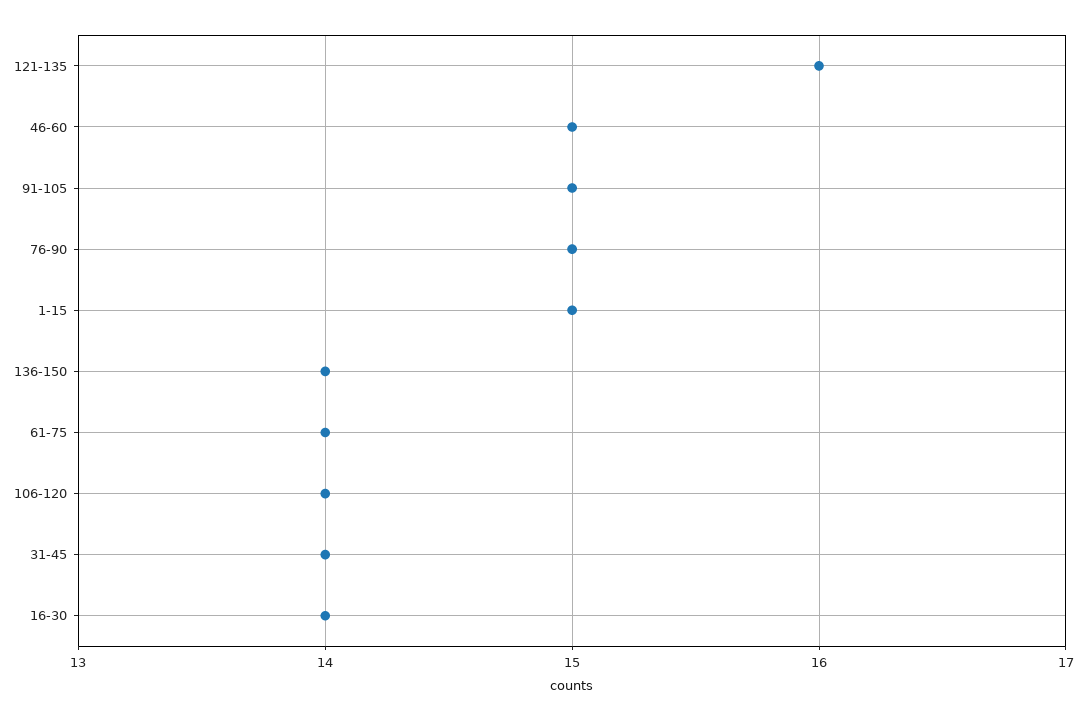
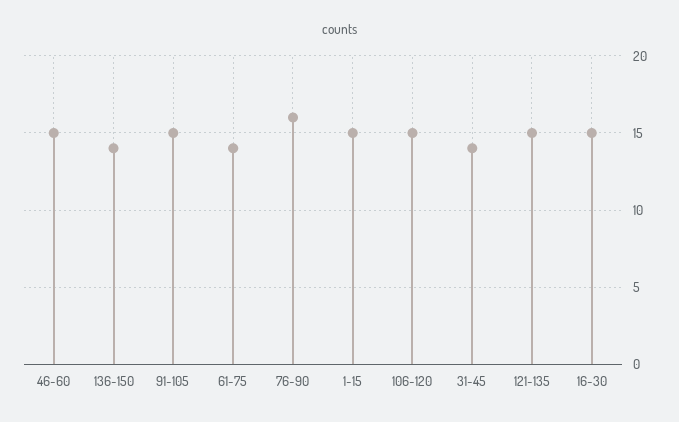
  {
-   "121-135": 16,
+   "121-135": 15,
    "46-60": 15,
    "91-105": 15,
-   "76-90": 15,
+   "76-90": 16,
    "1-15": 15,
    "136-150": 14,
    "61-75": 14,
-   "106-120": 14,
+   "106-120": 15,
    "31-45": 14,
-   "16-30": 14
+   "16-30": 15
  }

